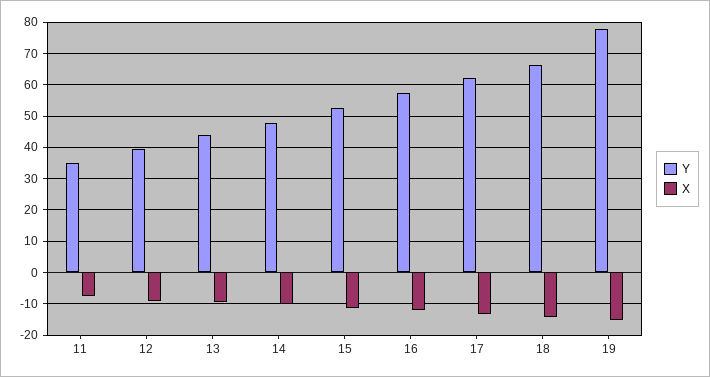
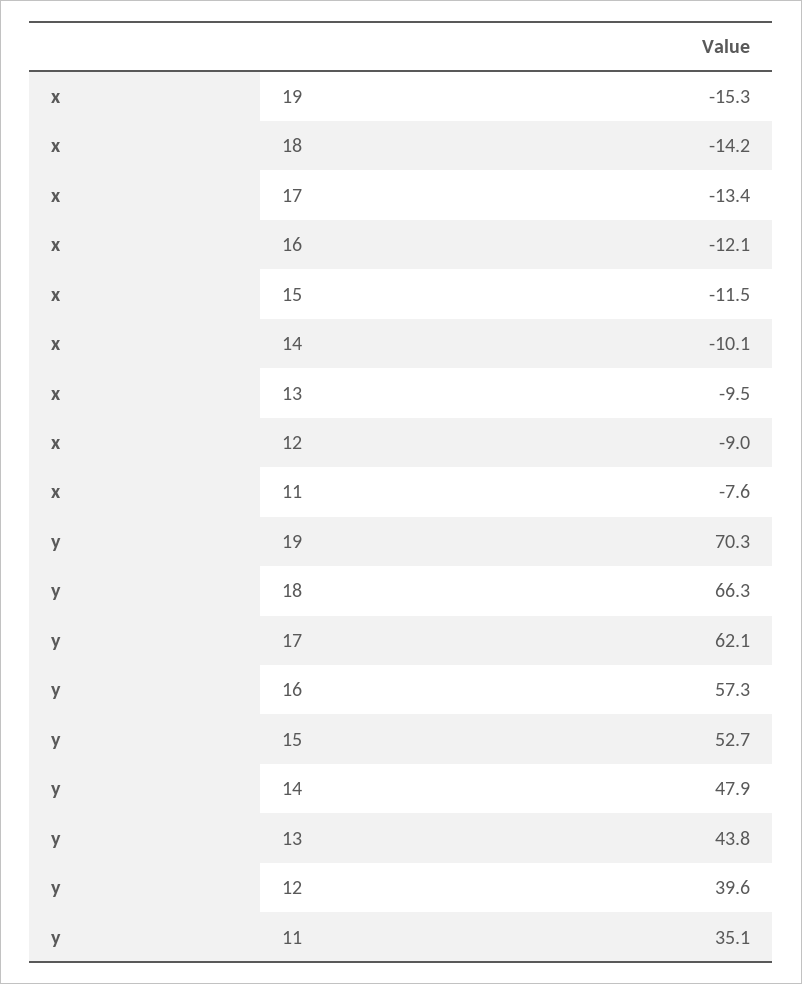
  {
    "Y": {
      "11": 35.1,
      "12": 39.6,
      "13": 43.8,
      "14": 47.9,
      "15": 52.7,
      "16": 57.3,
      "17": 62.1,
      "18": 66.3,
-     "19": 78
+     "19": 70.3
    },
    "X": {
      "11": -7.6,
      "12": -9,
      "13": -9.5,
      "14": -10.1,
      "15": -11.5,
      "16": -12.1,
      "17": -13.4,
      "18": -14.2,
      "19": -15.3
    }
  }

